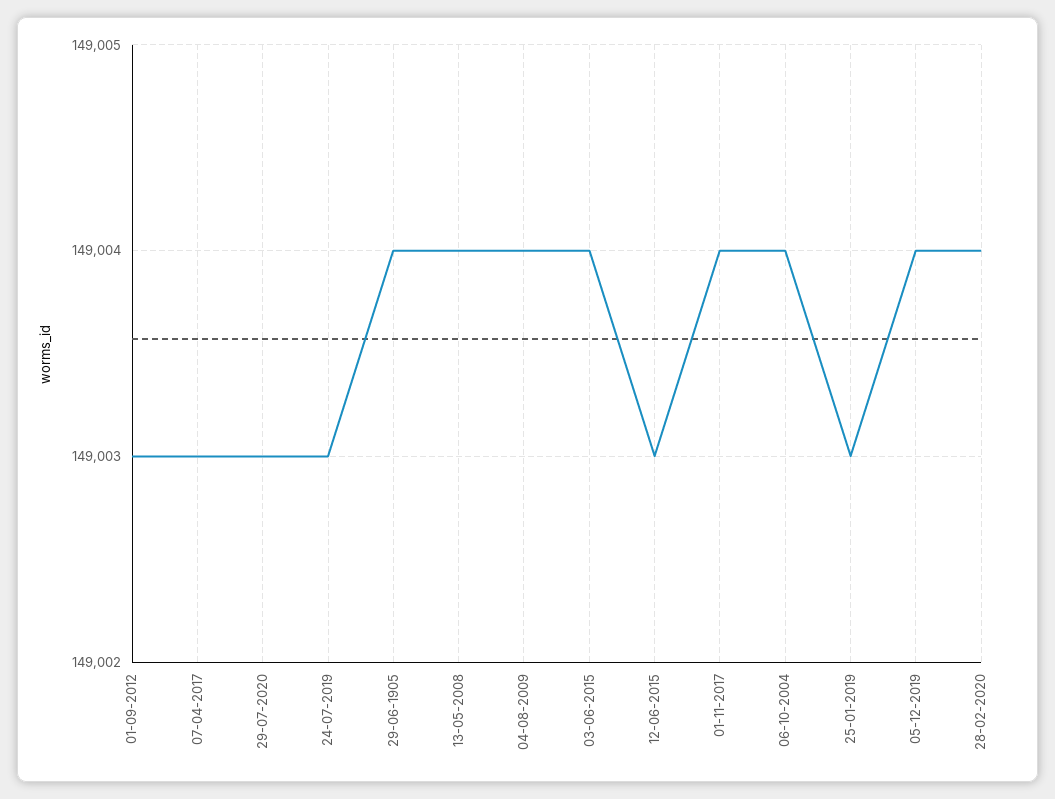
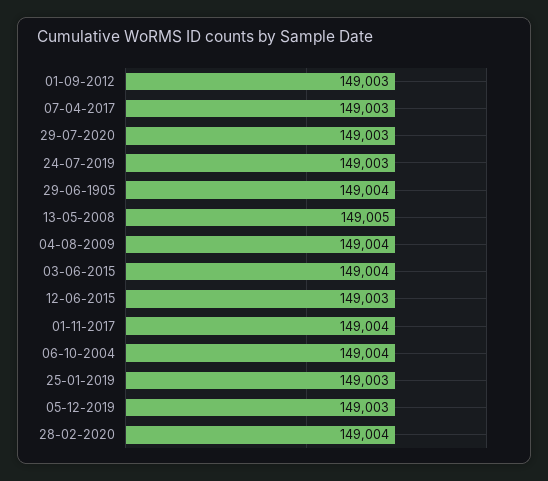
  {
    "01-09-2012": 149003,
    "07-04-2017": 149003,
    "29-07-2020": 149003,
    "24-07-2019": 149003,
    "29-06-1905": 149004,
-   "13-05-2008": 149004,
+   "13-05-2008": 149005,
    "04-08-2009": 149004,
    "03-06-2015": 149004,
    "12-06-2015": 149003,
    "01-11-2017": 149004,
    "06-10-2004": 149004,
    "25-01-2019": 149003,
-   "05-12-2019": 149004,
+   "05-12-2019": 149003,
    "28-02-2020": 149004
  }

